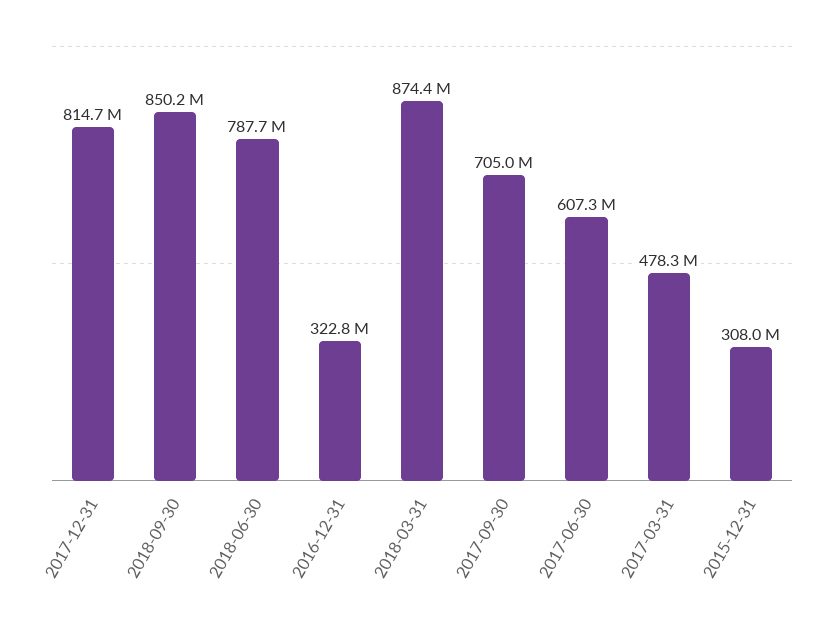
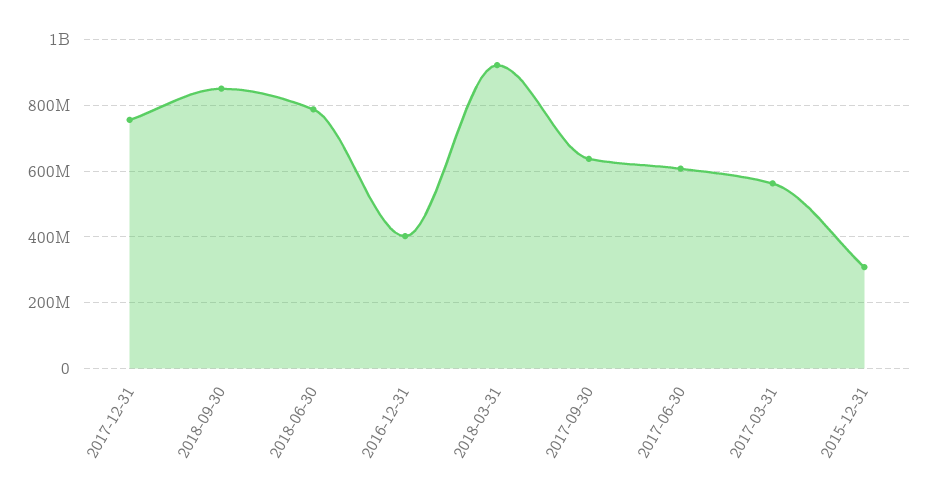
  {
-   "2017-12-31": 814700000,
+   "2017-12-31": 760000000,
    "2018-09-30": 850200000,
    "2018-06-30": 787700000,
-   "2016-12-31": 322800000,
+   "2016-12-31": 400000000,
-   "2018-03-31": 874400000,
+   "2018-03-31": 920000000,
-   "2017-09-30": 705000000,
+   "2017-09-30": 640000000,
    "2017-06-30": 607300000,
-   "2017-03-31": 478300000,
+   "2017-03-31": 560000000,
    "2015-12-31": 308000000
  }

